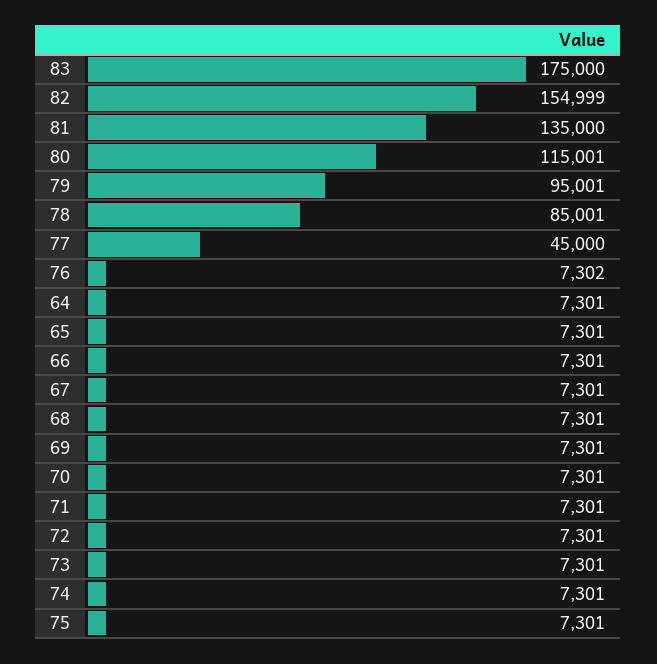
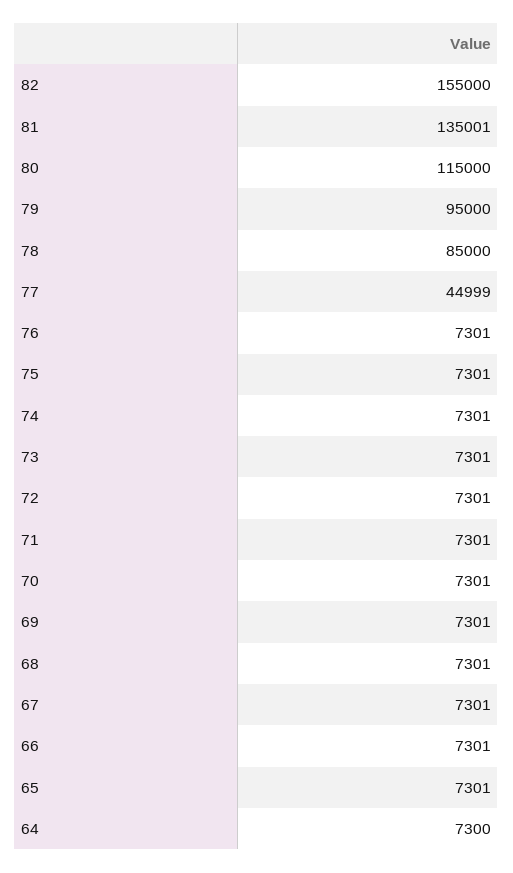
  {
-   "83": 175000,
-   "82": 154999,
+   "82": 155000,
-   "81": 135000,
+   "81": 135001,
-   "80": 115001,
+   "80": 115000,
-   "79": 95001,
+   "79": 95000,
-   "78": 85001,
+   "78": 85000,
-   "77": 45000,
+   "77": 44999,
-   "76": 7302,
+   "76": 7301,
-   "64": 7301,
+   "64": 7300,
    "65": 7301,
    "66": 7301,
    "67": 7301,
    "68": 7301,
    "69": 7301,
    "70": 7301,
    "71": 7301,
    "72": 7301,
    "73": 7301,
    "74": 7301,
    "75": 7301
  }

